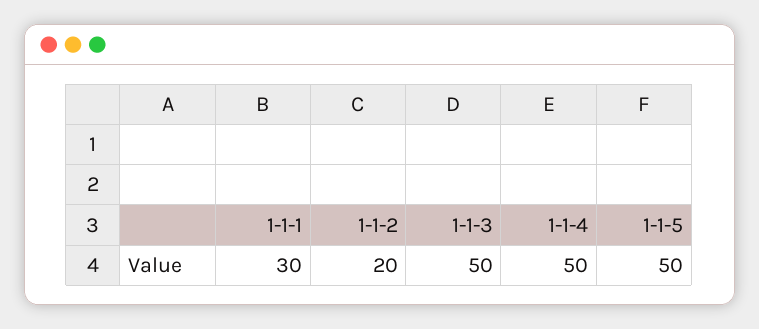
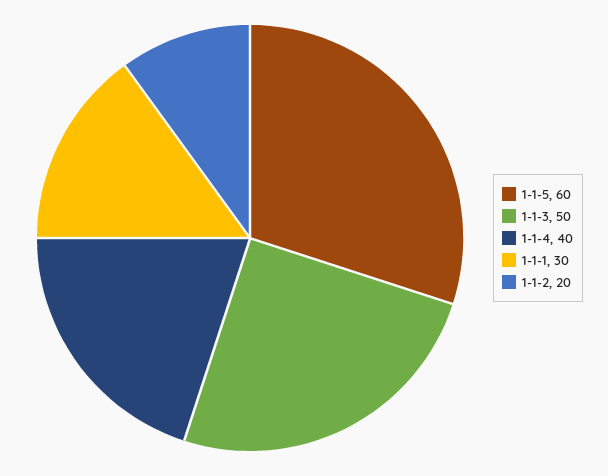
  {
    "1-1-1": 30,
    "1-1-2": 20,
    "1-1-3": 50,
-   "1-1-4": 50,
+   "1-1-4": 40,
-   "1-1-5": 50
+   "1-1-5": 60
  }

